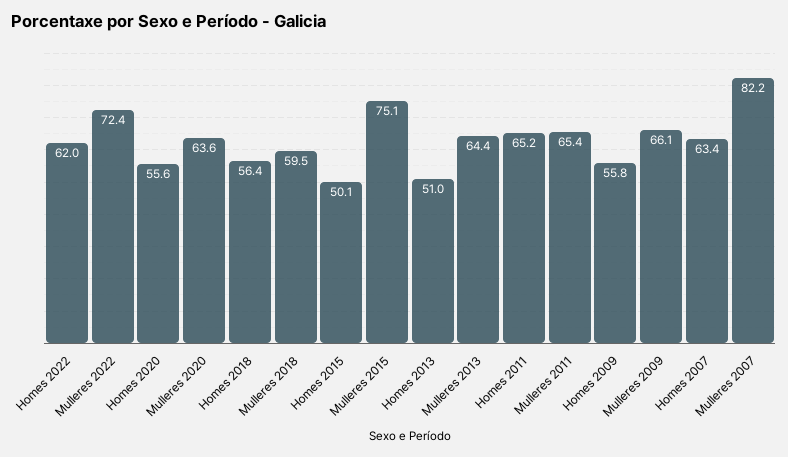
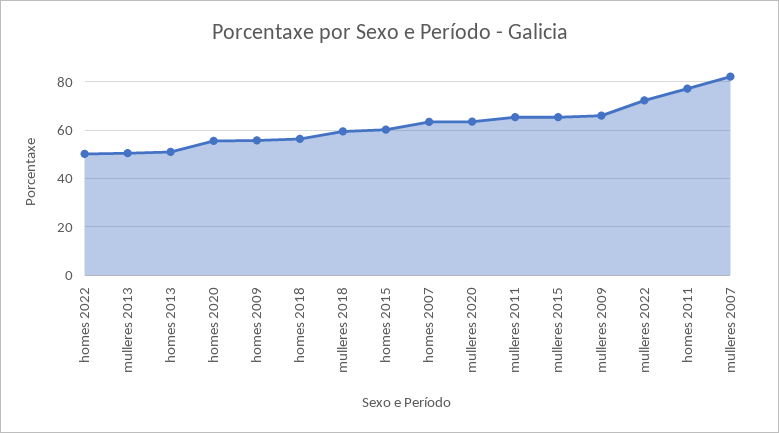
  {
-   "Homes 2022": 62,
+   "Homes 2022": 50,
    "Mulleres 2022": 72.4,
    "Homes 2020": 55.6,
    "Mulleres 2020": 63.6,
    "Homes 2018": 56.4,
    "Mulleres 2018": 59.5,
-   "Homes 2015": 50.1,
+   "Homes 2015": 60,
-   "Mulleres 2015": 75.1,
+   "Mulleres 2015": 65,
    "Homes 2013": 51,
-   "Mulleres 2013": 64.4,
+   "Mulleres 2013": 50,
-   "Homes 2011": 65.2,
+   "Homes 2011": 77.5,
    "Mulleres 2011": 65.4,
    "Homes 2009": 55.8,
    "Mulleres 2009": 66.1,
    "Homes 2007": 63.4,
    "Mulleres 2007": 82.2
  }

